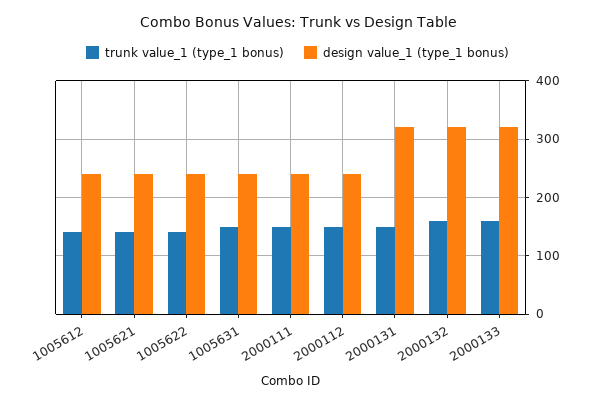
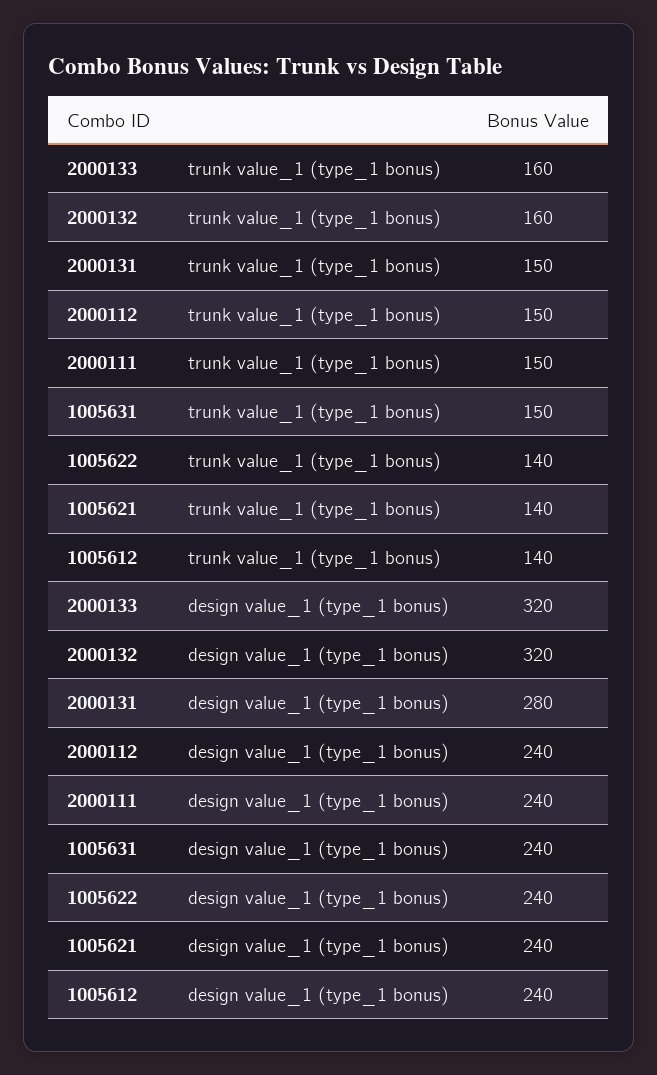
  {
    "trunk value_1 (type_1 bonus)": {
      "1005612": 140,
      "1005621": 140,
      "1005622": 140,
      "1005631": 150,
      "2000111": 150,
      "2000112": 150,
      "2000131": 150,
      "2000132": 160,
      "2000133": 160
    },
    "design value_1 (type_1 bonus)": {
      "1005612": 240,
      "1005621": 240,
      "1005622": 240,
      "1005631": 240,
      "2000111": 240,
      "2000112": 240,
-     "2000131": 320,
+     "2000131": 280,
      "2000132": 320,
      "2000133": 320
    }
  }

